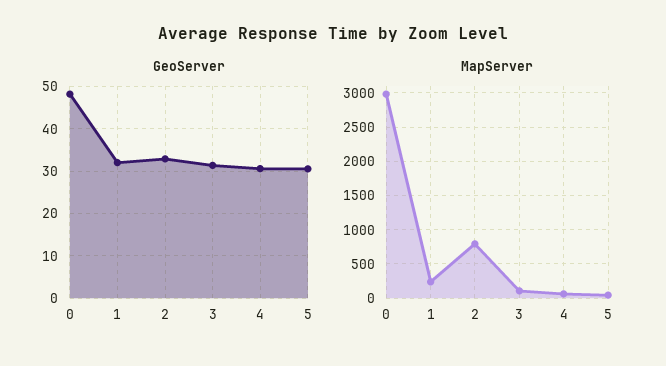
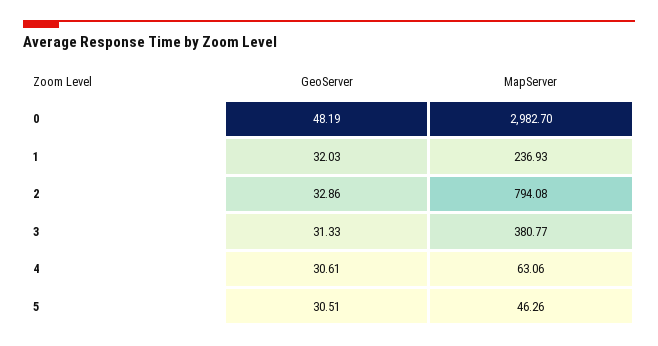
  {
    "GeoServer": {
      "0": 48.19,
      "1": 32.03,
      "2": 32.86,
      "3": 31.33,
      "4": 30.61,
      "5": 30.51
    },
    "MapServer": {
      "0": 2982.7,
      "1": 236.93,
      "2": 794.08,
-     "3": 100,
+     "3": 380.77,
      "4": 63.06,
      "5": 46.26
    }
  }

